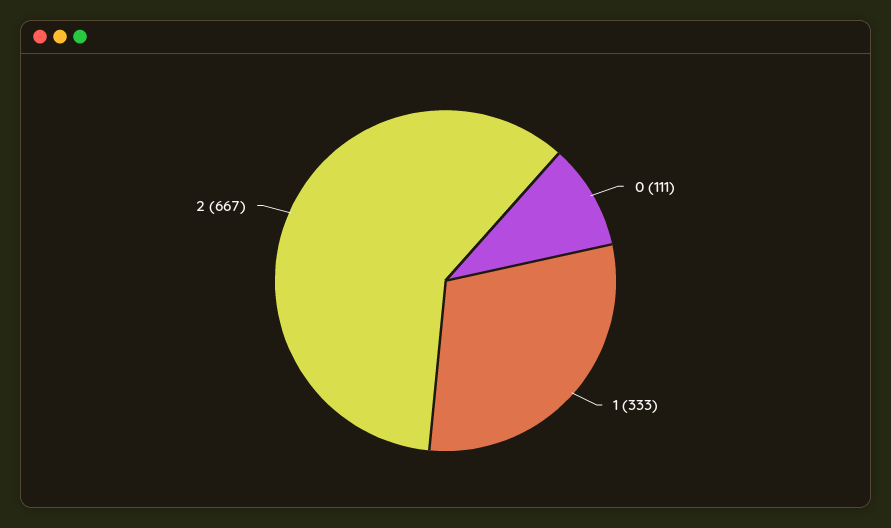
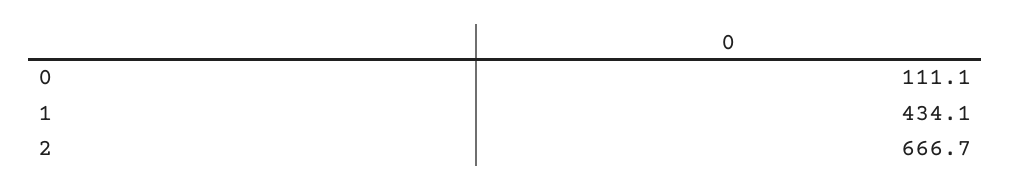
  {
    "0": 111.1,
-   "1": 333,
+   "1": 434.1,
    "2": 666.7
  }

